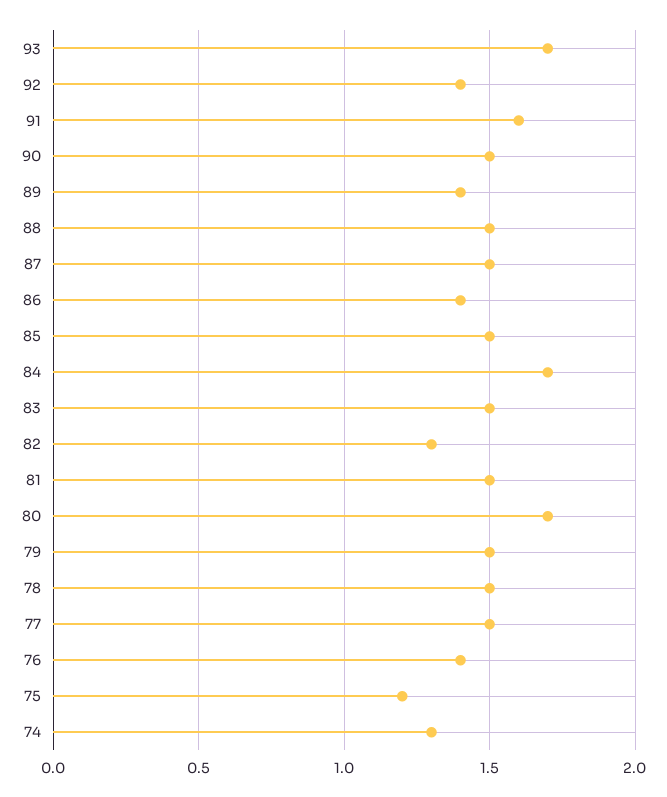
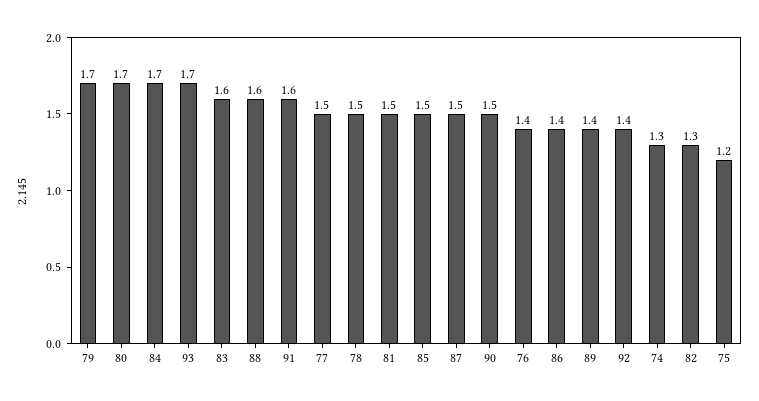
  {
    "93": 1.7,
    "92": 1.4,
    "91": 1.6,
    "90": 1.5,
    "89": 1.4,
-   "88": 1.5,
+   "88": 1.6,
    "87": 1.5,
    "86": 1.4,
    "85": 1.5,
    "84": 1.7,
-   "83": 1.5,
+   "83": 1.6,
    "82": 1.3,
    "81": 1.5,
    "80": 1.7,
-   "79": 1.5,
+   "79": 1.7,
    "78": 1.5,
    "77": 1.5,
    "76": 1.4,
    "75": 1.2,
    "74": 1.3
  }

